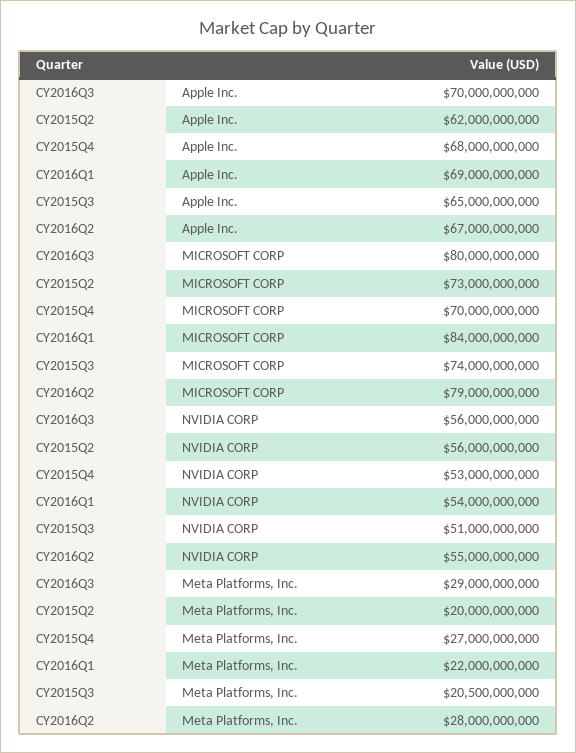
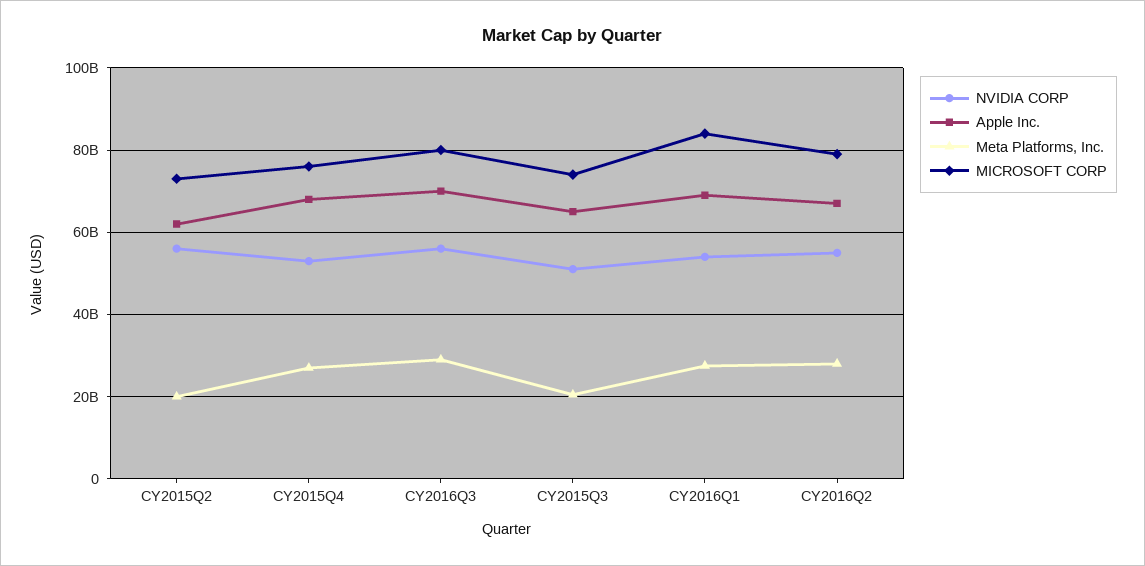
  {
    "Apple Inc.": {
      "CY2016Q3": 70000000000,
      "CY2015Q2": 62000000000,
      "CY2015Q4": 68000000000,
      "CY2016Q1": 69000000000,
      "CY2015Q3": 65000000000,
      "CY2016Q2": 67000000000
    },
    "MICROSOFT CORP": {
      "CY2016Q3": 80000000000,
      "CY2015Q2": 73000000000,
-     "CY2015Q4": 70000000000,
+     "CY2015Q4": 76000000000,
      "CY2016Q1": 84000000000,
      "CY2015Q3": 74000000000,
      "CY2016Q2": 79000000000
    },
    "NVIDIA CORP": {
      "CY2016Q3": 56000000000,
      "CY2015Q2": 56000000000,
      "CY2015Q4": 53000000000,
      "CY2016Q1": 54000000000,
      "CY2015Q3": 51000000000,
      "CY2016Q2": 55000000000
    },
    "Meta Platforms, Inc.": {
      "CY2016Q3": 29000000000,
      "CY2015Q2": 20000000000,
      "CY2015Q4": 27000000000,
-     "CY2016Q1": 22000000000,
+     "CY2016Q1": 28000000000,
      "CY2015Q3": 20500000000,
      "CY2016Q2": 28000000000
    }
  }

